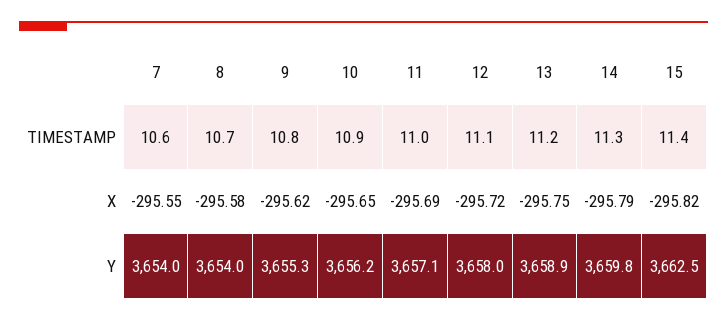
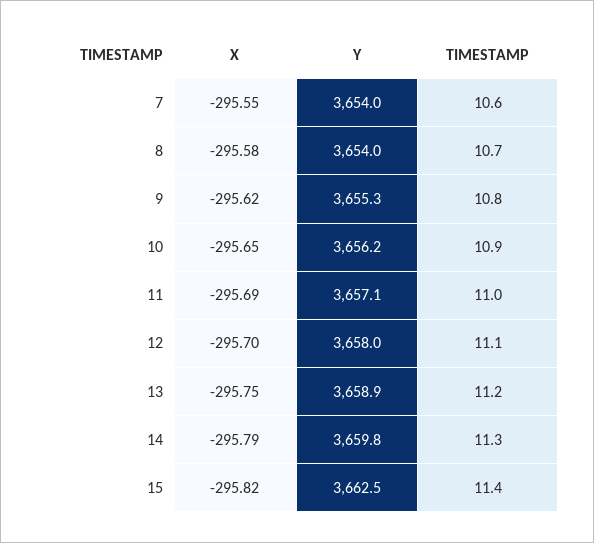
  {
    "7": {
      "TIMESTAMP": 10.6,
      "X": -295.55,
      "Y": 3654
    },
    "8": {
      "TIMESTAMP": 10.7,
      "X": -295.58,
      "Y": 3654
    },
    "9": {
      "TIMESTAMP": 10.8,
      "X": -295.62,
      "Y": 3655.3
    },
    "10": {
      "TIMESTAMP": 10.9,
      "X": -295.65,
      "Y": 3656.2
    },
    "11": {
      "TIMESTAMP": 11,
      "X": -295.69,
      "Y": 3657.1
    },
    "12": {
      "TIMESTAMP": 11.1,
-     "X": -295.72,
+     "X": -295.7,
      "Y": 3658
    },
    "13": {
      "TIMESTAMP": 11.2,
      "X": -295.75,
      "Y": 3658.9
    },
    "14": {
      "TIMESTAMP": 11.3,
      "X": -295.79,
      "Y": 3659.8
    },
    "15": {
      "TIMESTAMP": 11.4,
      "X": -295.82,
      "Y": 3662.5
    }
  }

